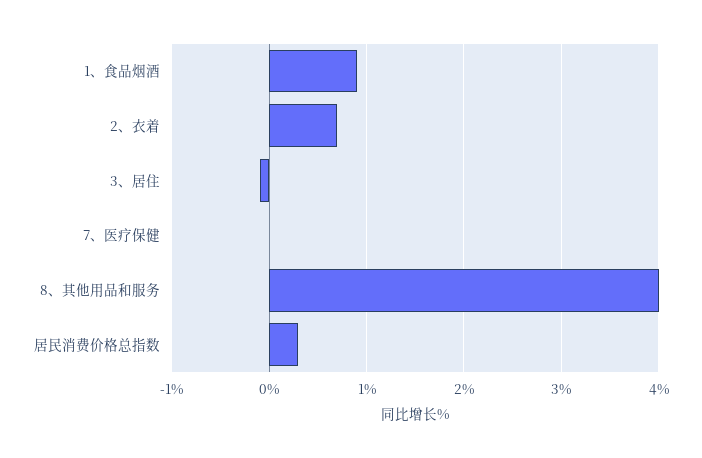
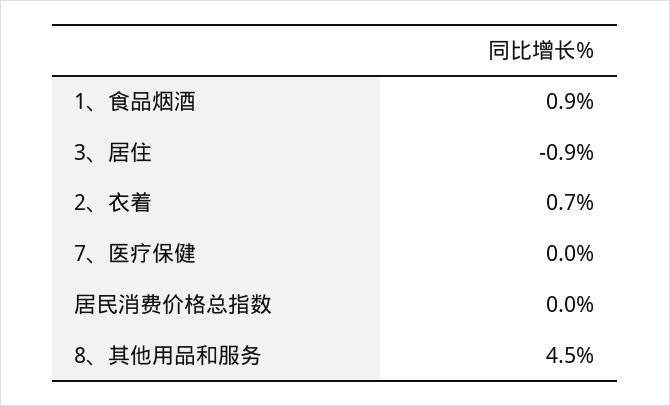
  {
    "1、食品烟酒": 0.9,
    "2、衣着": 0.7,
-   "3、居住": -0.1,
+   "3、居住": -0.9,
    "7、医疗保健": 0,
-   "8、其他用品和服务": 4,
+   "8、其他用品和服务": 4.5,
-   "居民消费价格总指数": 0.3
+   "居民消费价格总指数": 0
  }

